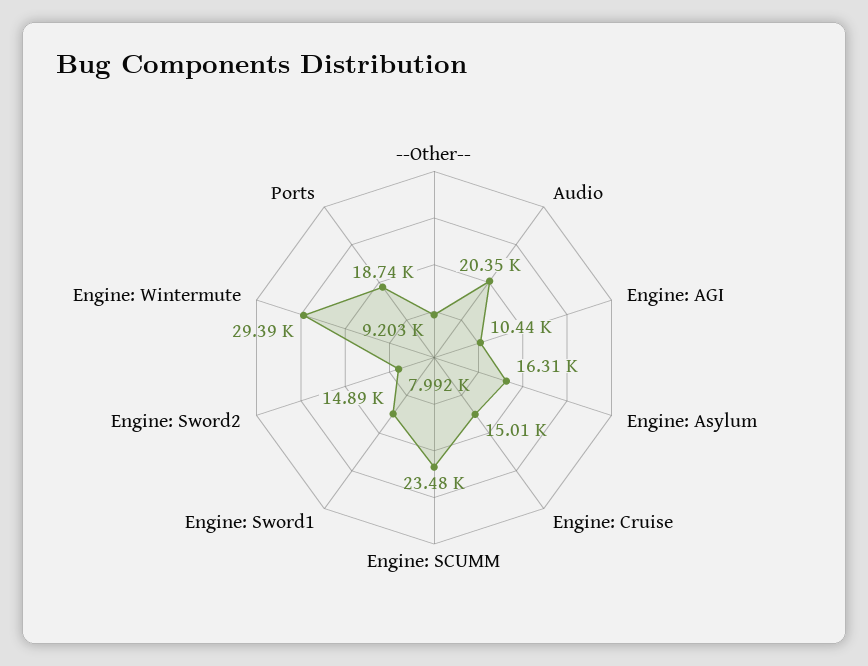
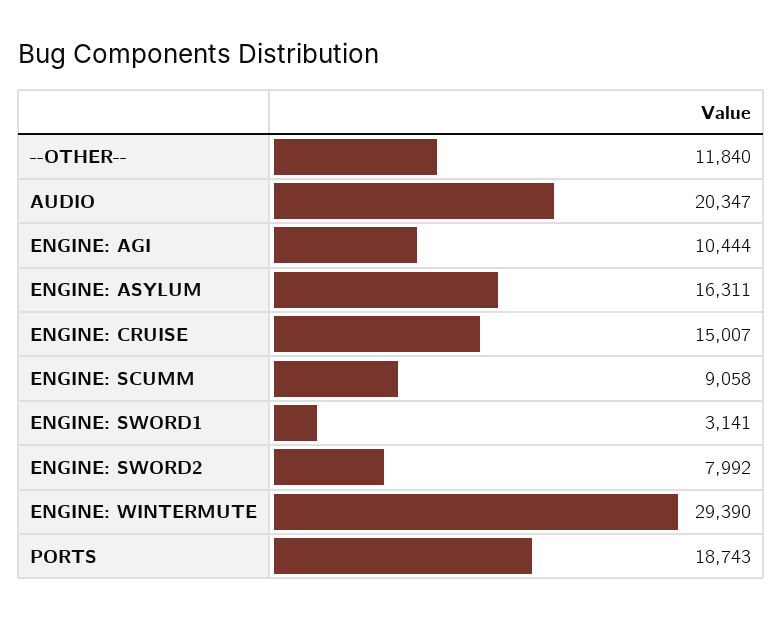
  {
-   "--Other--": 9203,
+   "--Other--": 11840,
    "Audio": 20347,
    "Engine: AGI": 10444,
    "Engine: Asylum": 16311,
    "Engine: Cruise": 15007,
-   "Engine: SCUMM": 23480,
+   "Engine: SCUMM": 9058,
-   "Engine: Sword1": 14890,
+   "Engine: Sword1": 3141,
    "Engine: Sword2": 7992,
    "Engine: Wintermute": 29390,
    "Ports": 18743
  }

